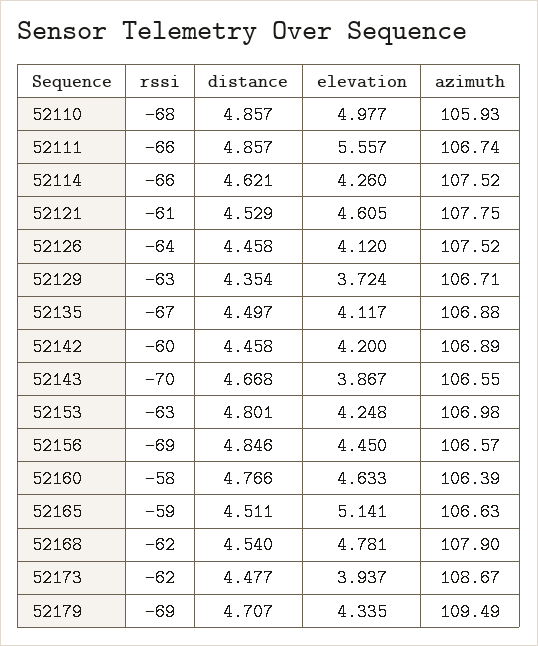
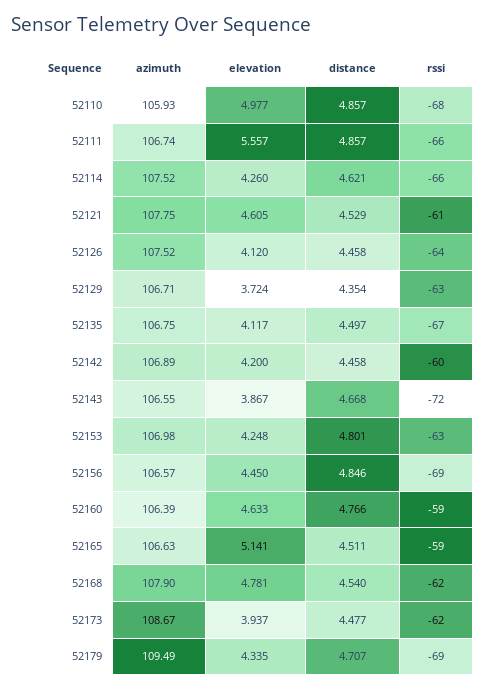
  {
    "rssi": {
      "52110": -68,
      "52111": -66,
      "52114": -66,
      "52121": -61,
      "52126": -64,
      "52129": -63,
      "52135": -67,
      "52142": -60,
-     "52143": -70,
+     "52143": -72,
      "52153": -63,
      "52156": -69,
-     "52160": -58,
+     "52160": -59,
      "52165": -59,
      "52168": -62,
      "52173": -62,
      "52179": -69
    },
    "distance": {
      "52110": 4.857,
      "52111": 4.857,
      "52114": 4.621,
      "52121": 4.529,
      "52126": 4.458,
      "52129": 4.354,
      "52135": 4.497,
      "52142": 4.458,
      "52143": 4.668,
      "52153": 4.801,
      "52156": 4.846,
      "52160": 4.766,
      "52165": 4.511,
      "52168": 4.54,
      "52173": 4.477,
      "52179": 4.707
    },
    "elevation": {
      "52110": 4.977,
      "52111": 5.557,
      "52114": 4.26,
      "52121": 4.605,
      "52126": 4.12,
      "52129": 3.724,
      "52135": 4.117,
      "52142": 4.2,
      "52143": 3.867,
      "52153": 4.248,
      "52156": 4.45,
      "52160": 4.633,
      "52165": 5.141,
      "52168": 4.781,
      "52173": 3.937,
      "52179": 4.335
    },
    "azimuth": {
      "52110": 105.93,
      "52111": 106.74,
      "52114": 107.52,
      "52121": 107.75,
      "52126": 107.52,
      "52129": 106.71,
-     "52135": 106.88,
+     "52135": 106.75,
      "52142": 106.89,
      "52143": 106.55,
      "52153": 106.98,
      "52156": 106.57,
      "52160": 106.39,
      "52165": 106.63,
      "52168": 107.9,
      "52173": 108.67,
      "52179": 109.49
    }
  }

